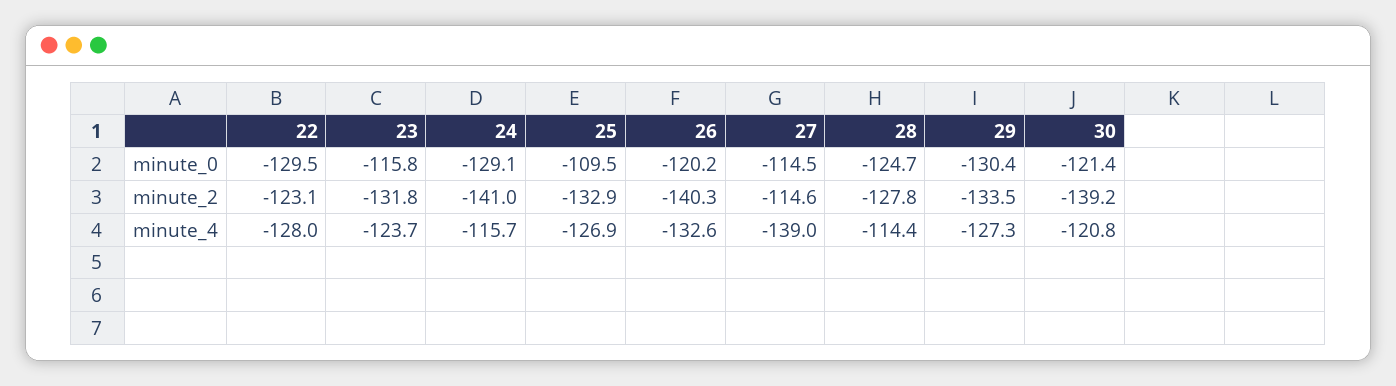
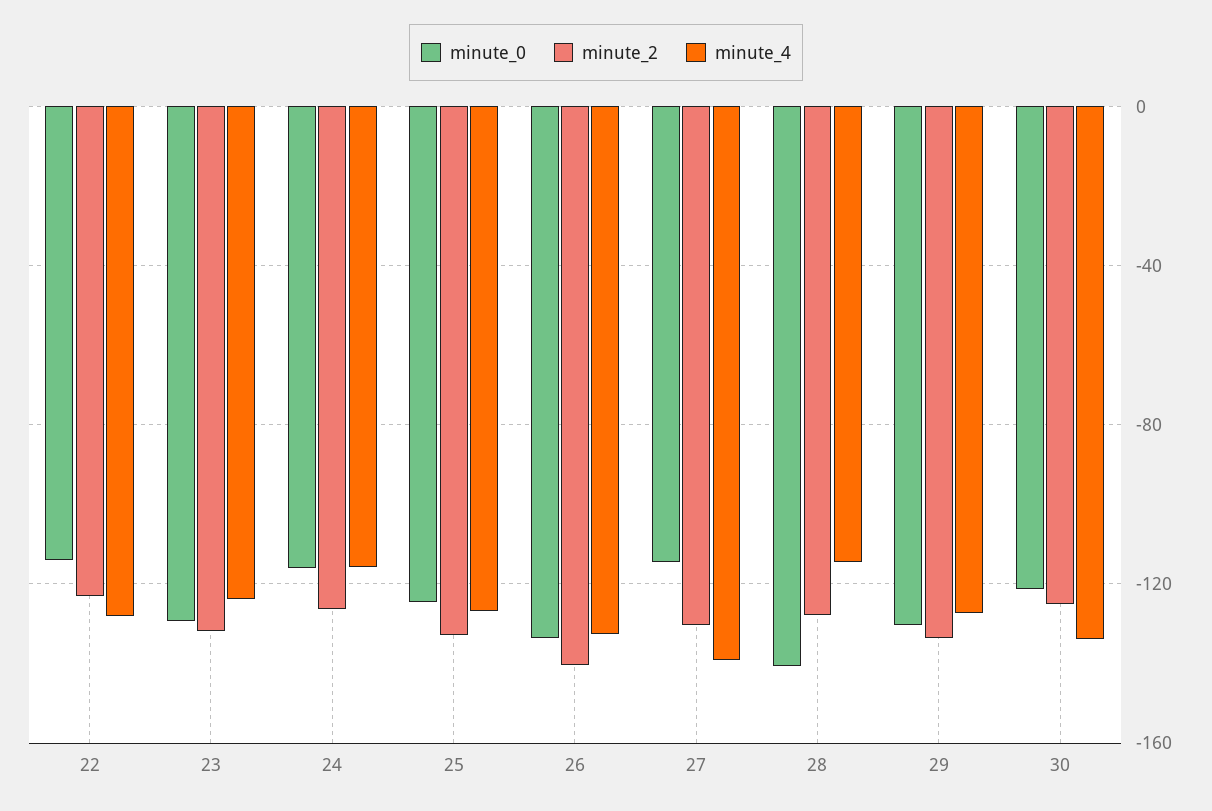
  {
    "minute_0": {
-     "22": -129.5,
+     "22": -115,
-     "23": -115.8,
+     "23": -130,
-     "24": -129.1,
+     "24": -115,
-     "25": -109.5,
+     "25": -125,
-     "26": -120.2,
+     "26": -135,
      "27": -114.5,
-     "28": -124.7,
+     "28": -140,
      "29": -130.4,
      "30": -121.4
    },
    "minute_2": {
      "22": -123.1,
      "23": -131.8,
-     "24": -141,
+     "24": -125,
      "25": -132.9,
      "26": -140.3,
-     "27": -114.6,
+     "27": -130,
      "28": -127.8,
      "29": -133.5,
-     "30": -139.2
+     "30": -125
    },
    "minute_4": {
      "22": -128,
      "23": -123.7,
      "24": -115.7,
      "25": -126.9,
      "26": -132.6,
      "27": -139,
      "28": -114.4,
      "29": -127.3,
-     "30": -120.8
+     "30": -135
    }
  }

